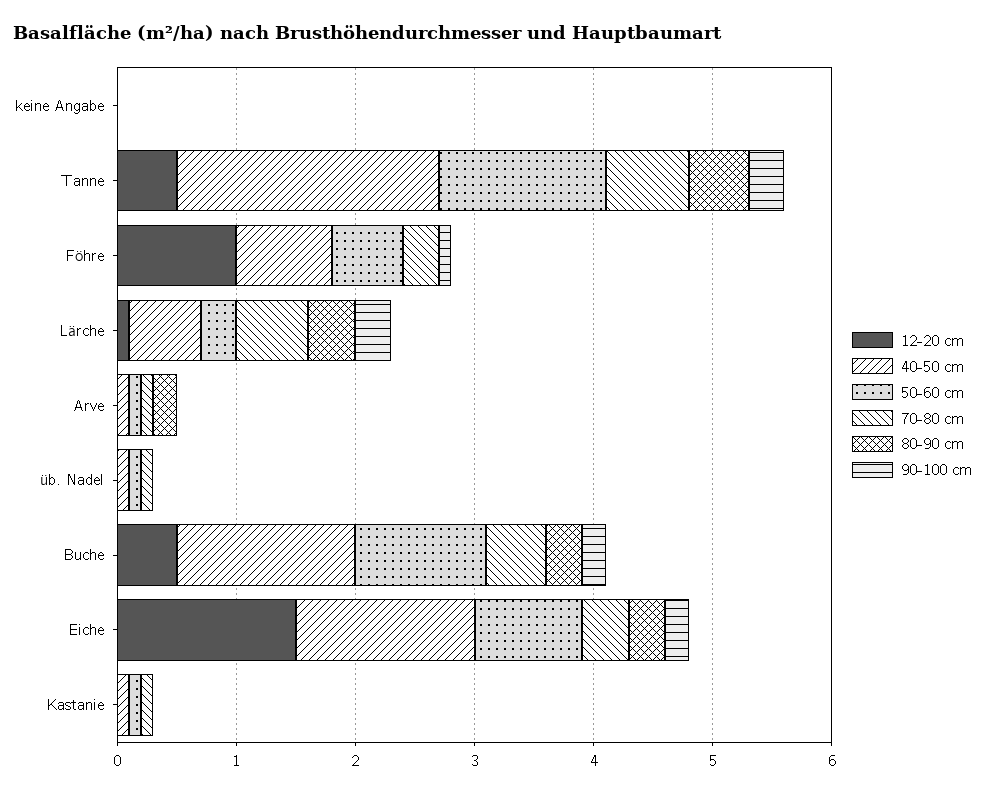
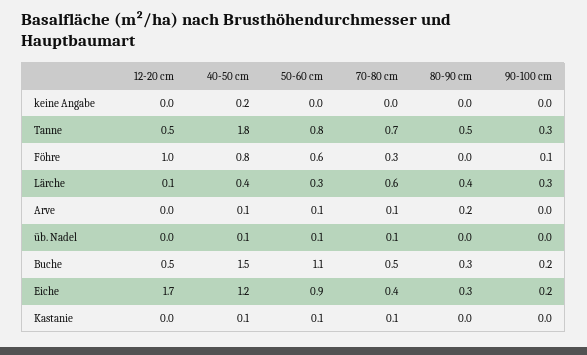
  {
    "12-20 cm": {
      "keine Angabe": 0,
      "Tanne": 0.5,
      "Föhre": 1,
      "Lärche": 0.1,
      "Arve": 0,
      "üb. Nadel": 0,
      "Buche": 0.5,
-     "Eiche": 1.5,
+     "Eiche": 1.7,
      "Kastanie": 0
    },
    "40-50 cm": {
-     "keine Angabe": 0,
+     "keine Angabe": 0.2,
-     "Tanne": 2.2,
+     "Tanne": 1.8,
      "Föhre": 0.8,
-     "Lärche": 0.6,
+     "Lärche": 0.4,
      "Arve": 0.1,
      "üb. Nadel": 0.1,
      "Buche": 1.5,
-     "Eiche": 1.5,
+     "Eiche": 1.2,
      "Kastanie": 0.1
    },
    "50-60 cm": {
      "keine Angabe": 0,
-     "Tanne": 1.4,
+     "Tanne": 0.8,
      "Föhre": 0.6,
      "Lärche": 0.3,
      "Arve": 0.1,
      "üb. Nadel": 0.1,
      "Buche": 1.1,
      "Eiche": 0.9,
      "Kastanie": 0.1
    },
    "70-80 cm": {
      "keine Angabe": 0,
      "Tanne": 0.7,
      "Föhre": 0.3,
      "Lärche": 0.6,
      "Arve": 0.1,
      "üb. Nadel": 0.1,
      "Buche": 0.5,
      "Eiche": 0.4,
      "Kastanie": 0.1
    },
    "80-90 cm": {
      "keine Angabe": 0,
      "Tanne": 0.5,
      "Föhre": 0,
      "Lärche": 0.4,
      "Arve": 0.2,
      "üb. Nadel": 0,
      "Buche": 0.3,
      "Eiche": 0.3,
      "Kastanie": 0
    },
    "90-100 cm": {
      "keine Angabe": 0,
      "Tanne": 0.3,
      "Föhre": 0.1,
      "Lärche": 0.3,
      "Arve": 0,
      "üb. Nadel": 0,
      "Buche": 0.2,
      "Eiche": 0.2,
      "Kastanie": 0
    }
  }

